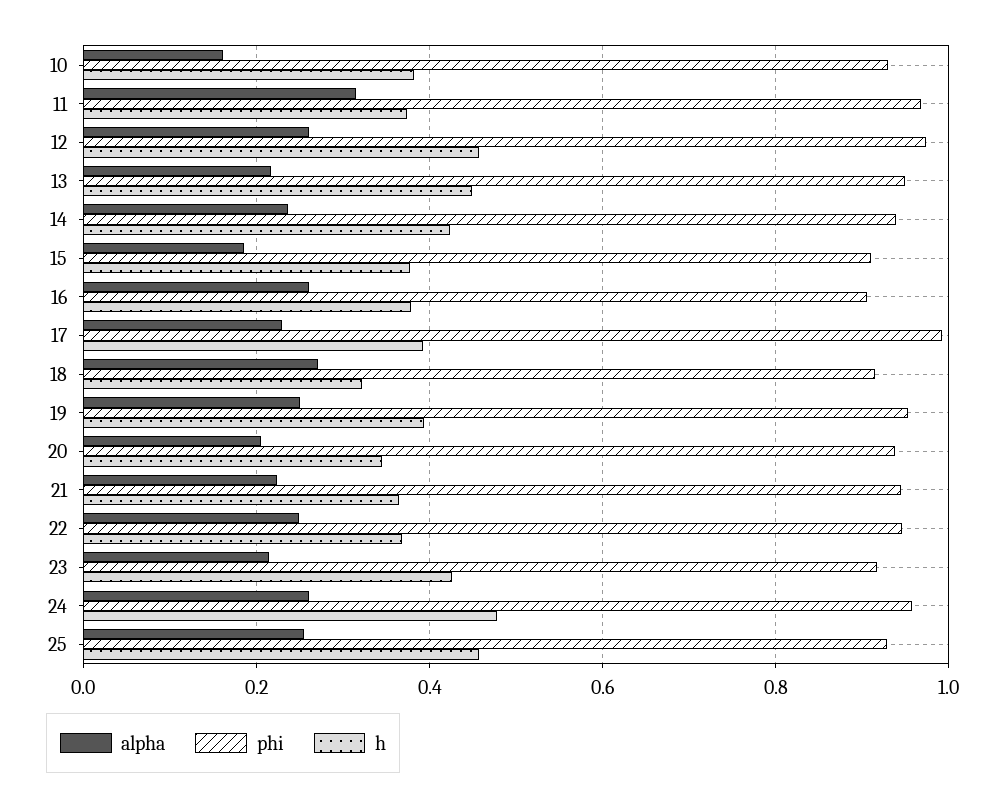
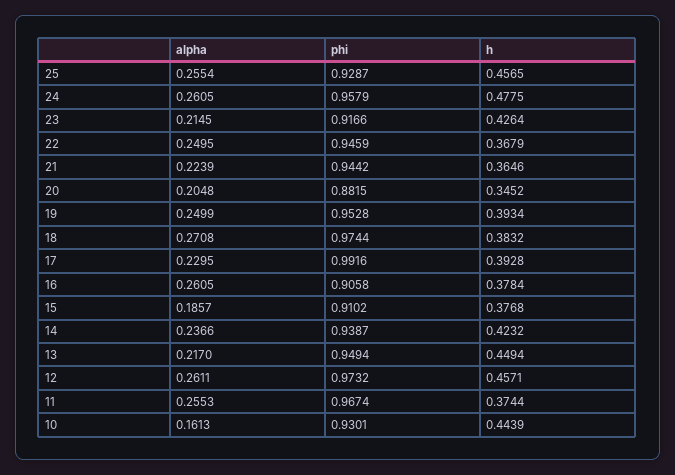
  {
    "alpha": {
      "10": 0.1613,
-     "11": 0.32,
+     "11": 0.2553,
      "12": 0.2611,
      "13": 0.217,
      "14": 0.2366,
      "15": 0.1857,
      "16": 0.2605,
      "17": 0.2295,
      "18": 0.2708,
      "19": 0.2499,
      "20": 0.2048,
      "21": 0.2239,
      "22": 0.2495,
      "23": 0.2145,
      "24": 0.2605,
      "25": 0.2554
    },
    "phi": {
      "10": 0.9301,
      "11": 0.9674,
      "12": 0.9732,
      "13": 0.9494,
      "14": 0.9387,
      "15": 0.9102,
      "16": 0.9058,
      "17": 0.9916,
-     "18": 0.92,
+     "18": 0.9744,
      "19": 0.9528,
-     "20": 0.94,
+     "20": 0.8815,
      "21": 0.9442,
      "22": 0.9459,
      "23": 0.9166,
      "24": 0.9579,
      "25": 0.9287
    },
    "h": {
-     "10": 0.38,
+     "10": 0.4439,
      "11": 0.3744,
      "12": 0.4571,
      "13": 0.4494,
      "14": 0.4232,
      "15": 0.3768,
      "16": 0.3784,
      "17": 0.3928,
-     "18": 0.32,
+     "18": 0.3832,
      "19": 0.3934,
      "20": 0.3452,
      "21": 0.3646,
      "22": 0.3679,
      "23": 0.4264,
      "24": 0.4775,
      "25": 0.4565
    }
  }

